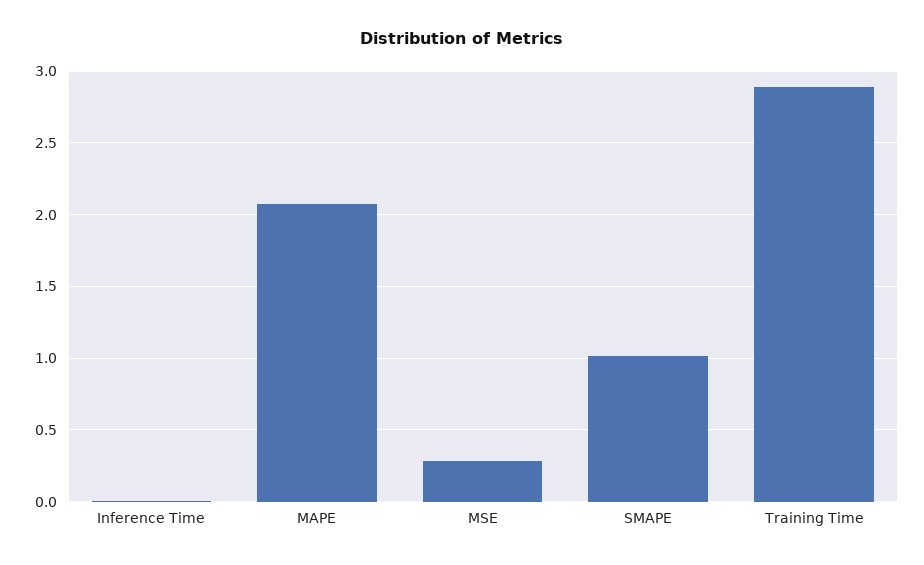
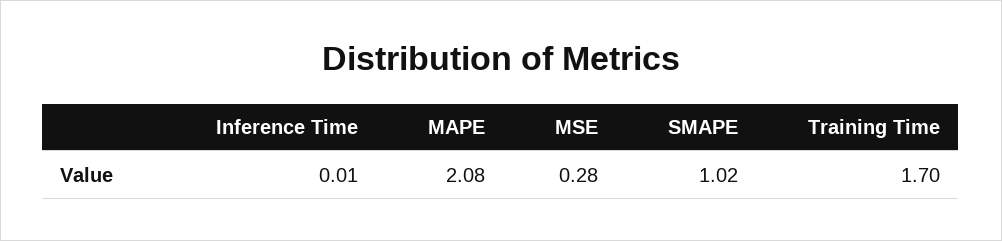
  {
    "Inference Time": 0.01,
    "MAPE": 2.08,
    "MSE": 0.28,
    "SMAPE": 1.02,
-   "Training Time": 2.9
+   "Training Time": 1.7
  }

